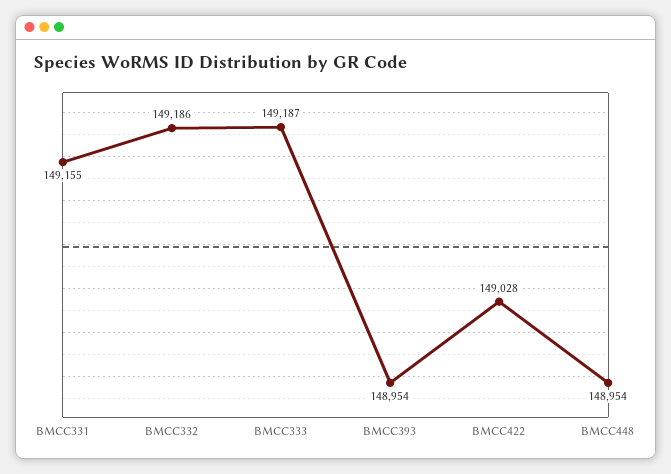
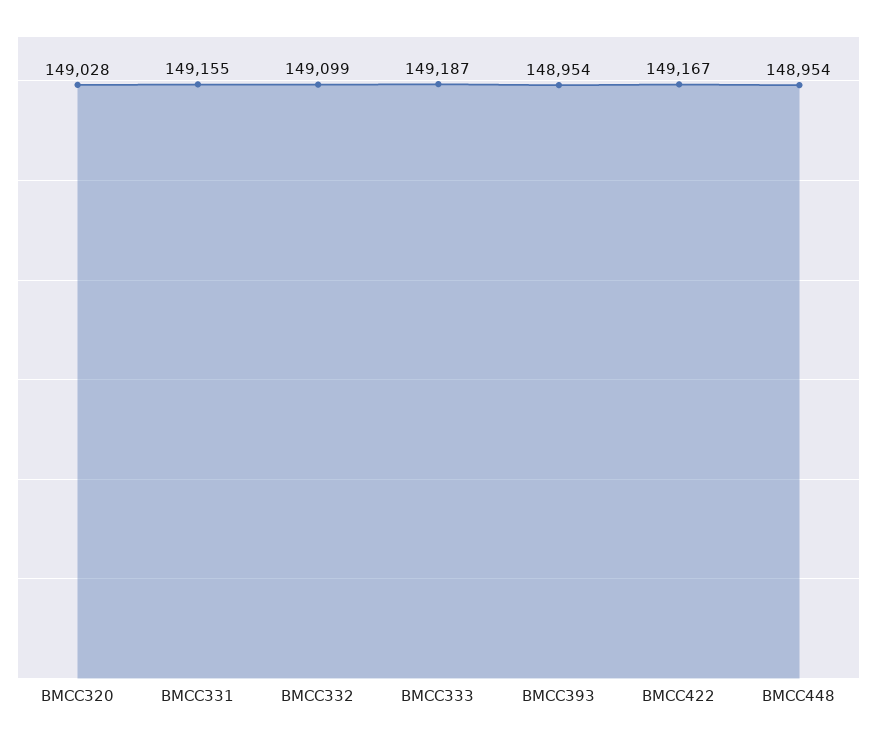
  {
    "BMCC331": 149155,
-   "BMCC332": 149186,
+   "BMCC332": 149099,
    "BMCC333": 149187,
    "BMCC393": 148954,
-   "BMCC422": 149028,
+   "BMCC422": 149167,
-   "BMCC448": 148954
+   "BMCC448": 148954,
+   "BMCC320": 149028
  }

